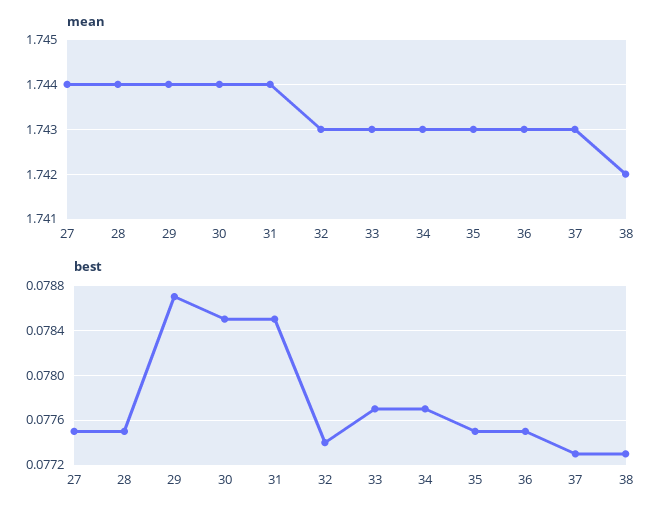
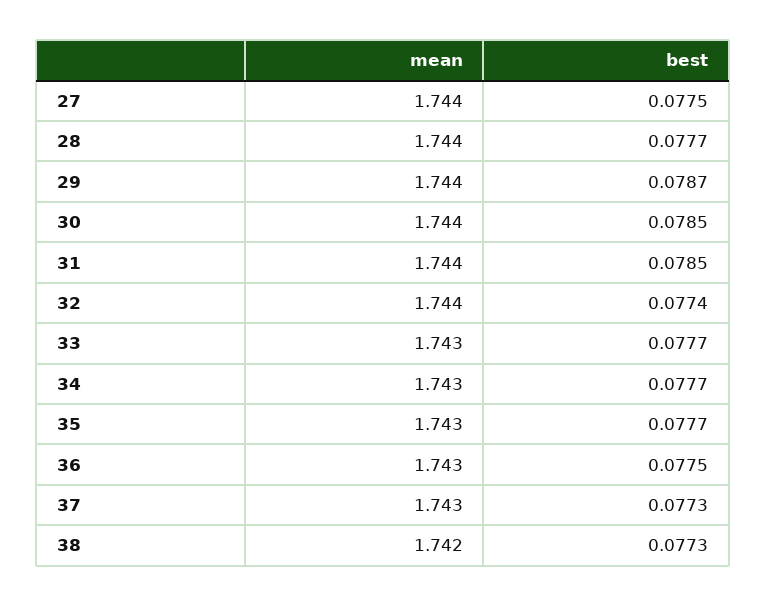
  {
    "mean": {
      "27": 1.744,
      "28": 1.744,
      "29": 1.744,
      "30": 1.744,
      "31": 1.744,
-     "32": 1.743,
+     "32": 1.744,
      "33": 1.743,
      "34": 1.743,
      "35": 1.743,
      "36": 1.743,
      "37": 1.743,
      "38": 1.742
    },
    "best": {
      "27": 0.0775,
-     "28": 0.0775,
+     "28": 0.0777,
      "29": 0.0787,
      "30": 0.0785,
      "31": 0.0785,
      "32": 0.0774,
      "33": 0.0777,
      "34": 0.0777,
-     "35": 0.0775,
+     "35": 0.0777,
      "36": 0.0775,
      "37": 0.0773,
      "38": 0.0773
    }
  }

